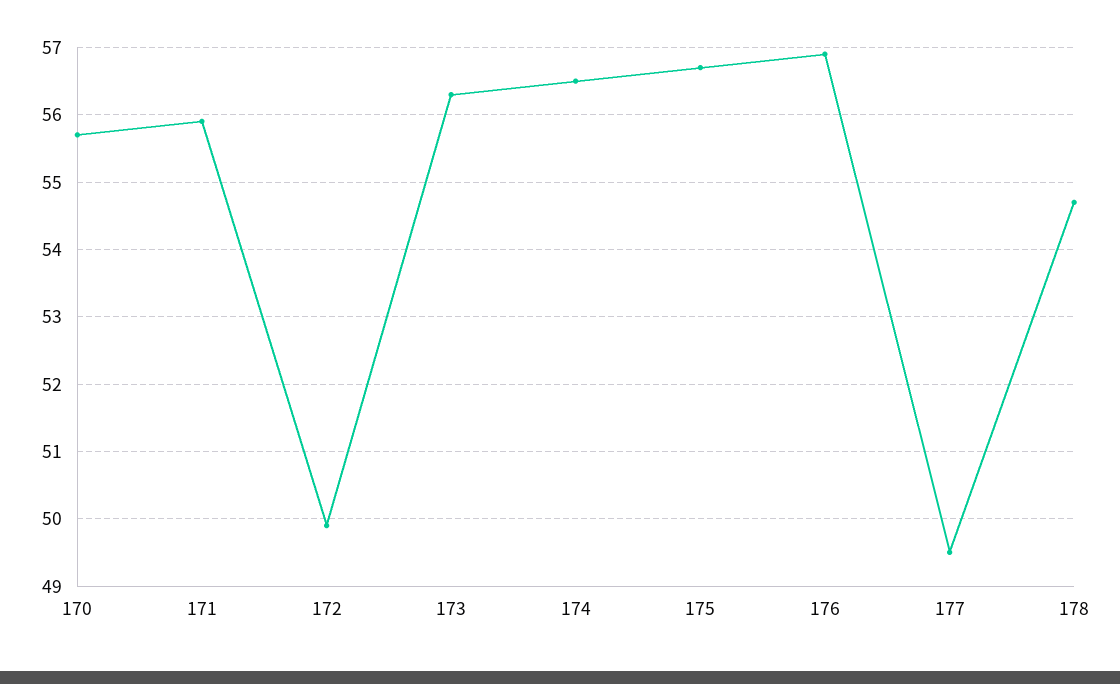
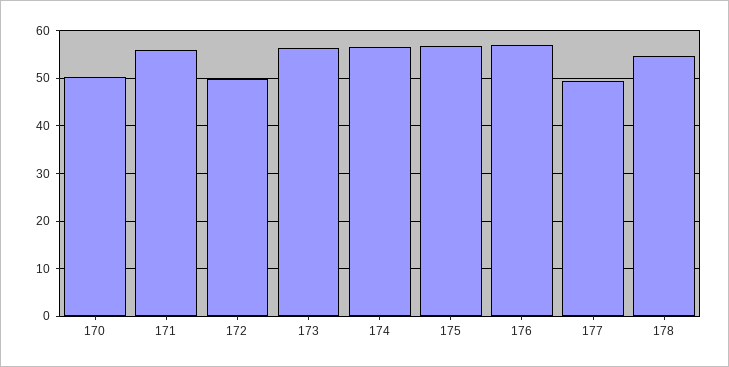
  {
-   "170": 55.7,
+   "170": 50,
    "171": 55.9,
    "172": 49.9,
    "173": 56.3,
    "174": 56.5,
    "175": 56.7,
    "176": 56.9,
    "177": 49.5,
    "178": 54.7
  }

